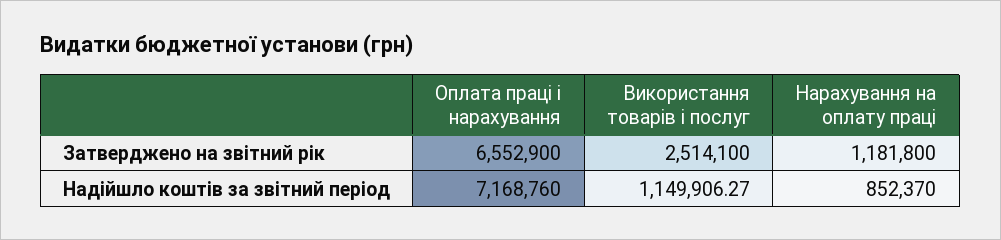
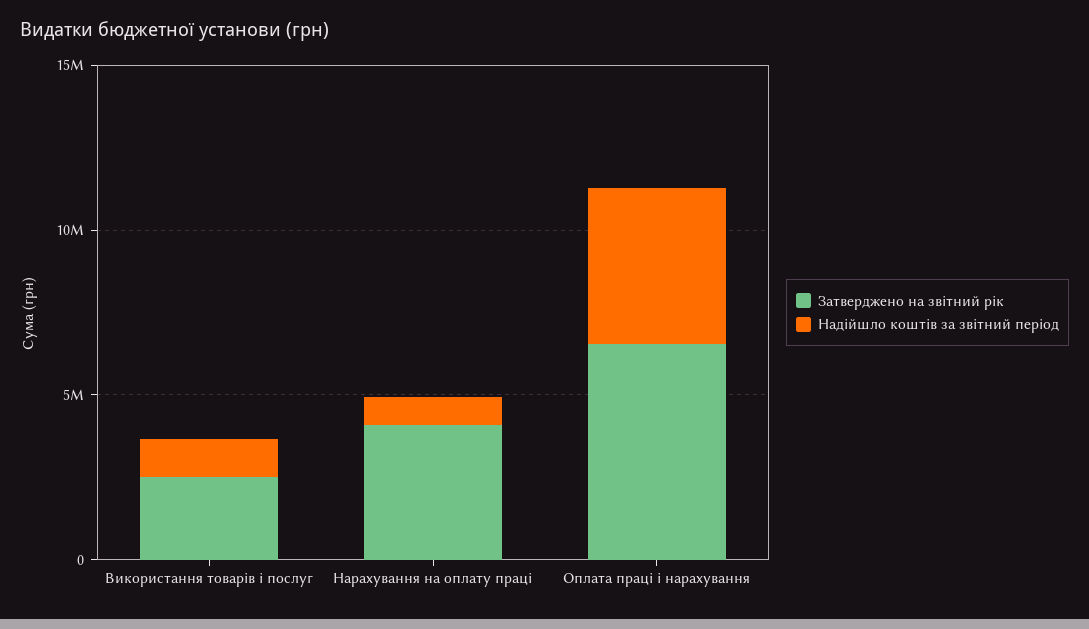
  {
    "Затверджено на звітний рік": {
      "Оплата праці і нарахування": 6552900,
      "Використання товарів і послуг": 2514100,
-     "Нарахування на оплату праці": 1181800
+     "Нарахування на оплату праці": 4000000
    },
    "Надійшло коштів за звітний період": {
-     "Оплата праці і нарахування": 7168760,
+     "Оплата праці і нарахування": 5000000,
      "Використання товарів і послуг": 1149906.27,
      "Нарахування на оплату праці": 852370
    }
  }

